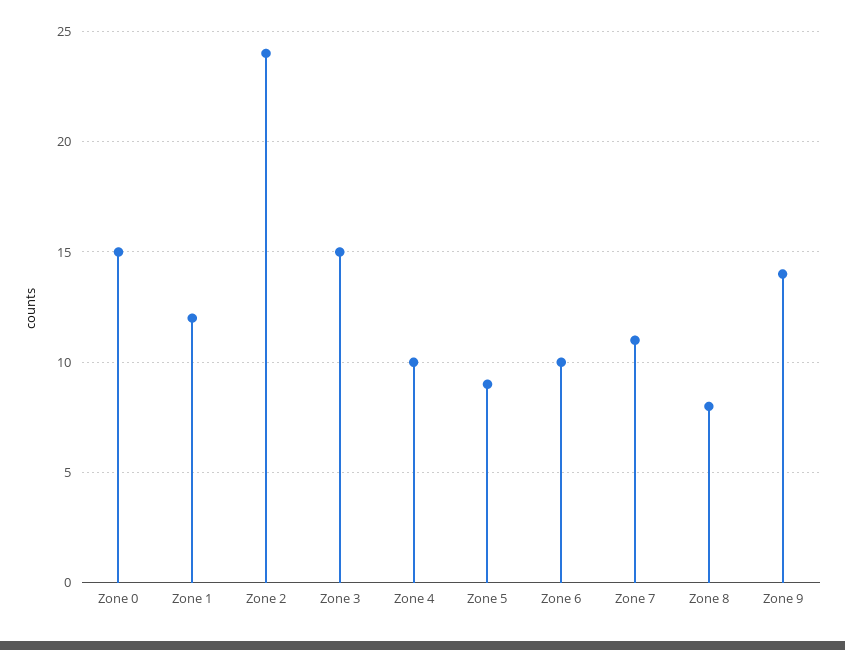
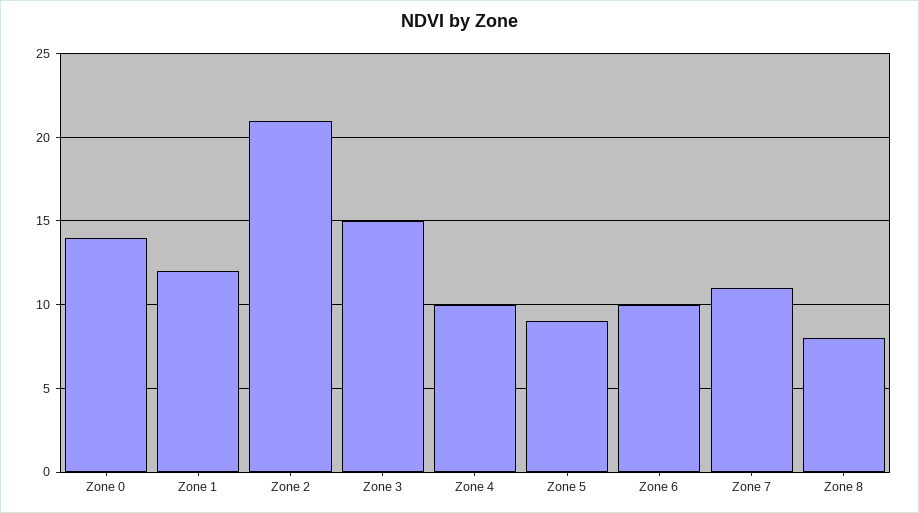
  {
-   "Zone 0": 15,
+   "Zone 0": 14,
    "Zone 1": 12,
-   "Zone 2": 24,
+   "Zone 2": 21,
    "Zone 3": 15,
    "Zone 4": 10,
    "Zone 5": 9,
    "Zone 6": 10,
    "Zone 7": 11,
-   "Zone 8": 8,
+   "Zone 8": 8
-   "Zone 9": 14
  }

